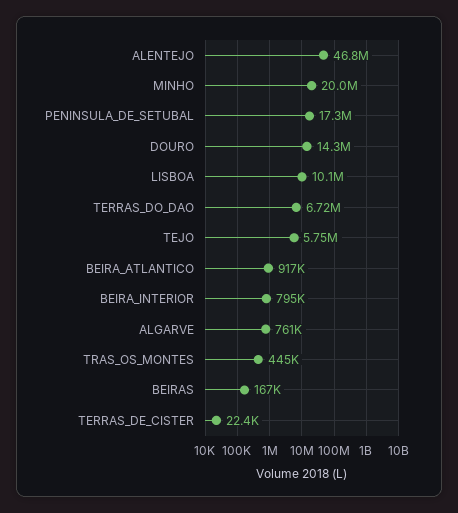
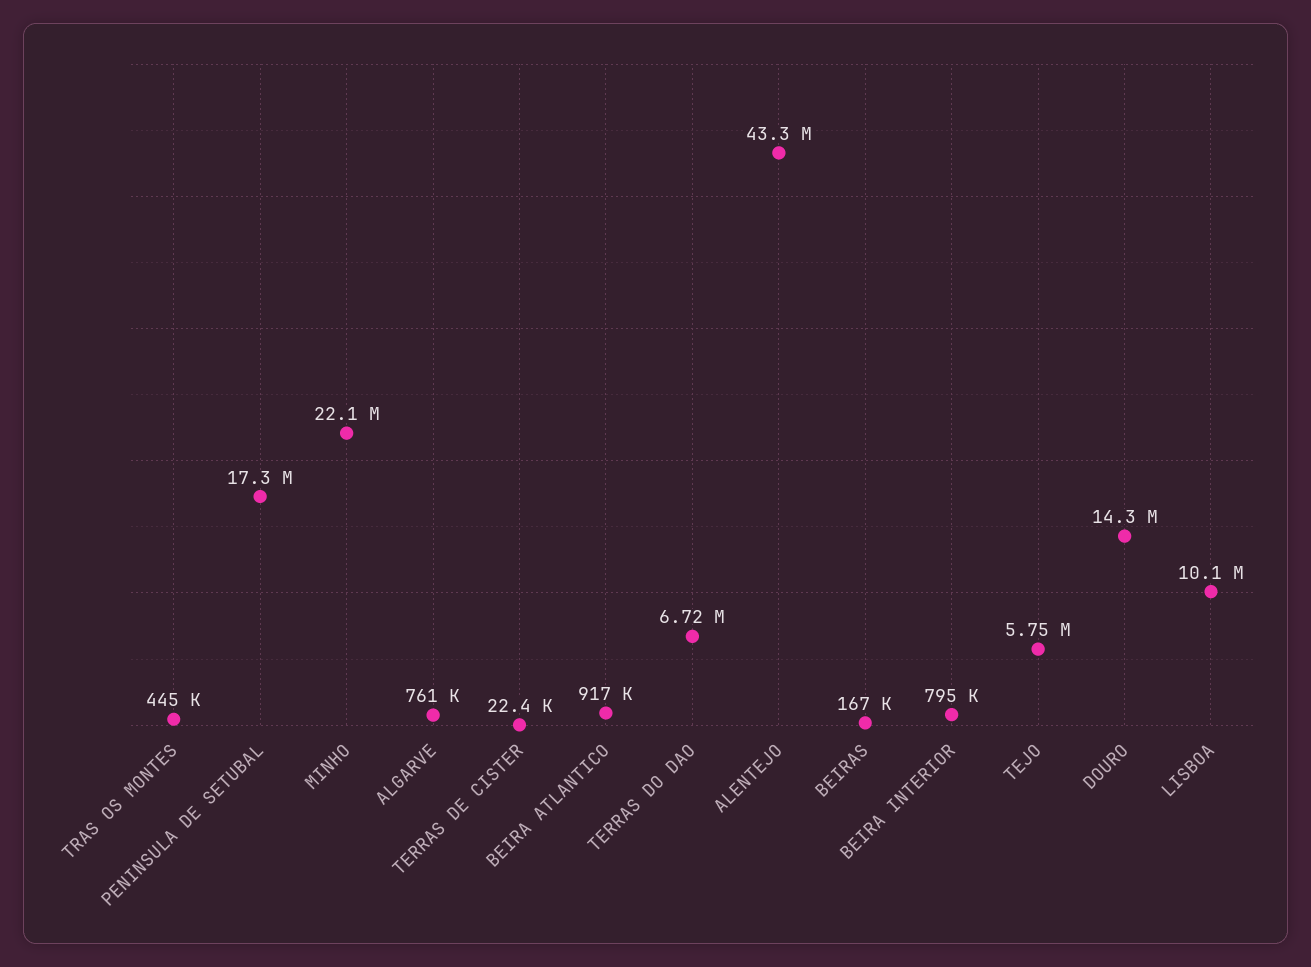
  {
-   "ALENTEJO": 46800000,
+   "ALENTEJO": 43300000,
-   "MINHO": 20000000,
+   "MINHO": 22100000,
    "PENINSULA_DE_SETUBAL": 17300000,
    "DOURO": 14300000,
    "LISBOA": 10100000,
    "TERRAS_DO_DAO": 6720000,
    "TEJO": 5750000,
    "BEIRA_ATLANTICO": 917000,
    "BEIRA_INTERIOR": 795000,
    "ALGARVE": 761000,
    "TRAS_OS_MONTES": 445000,
    "BEIRAS": 167000,
    "TERRAS_DE_CISTER": 22400
  }

